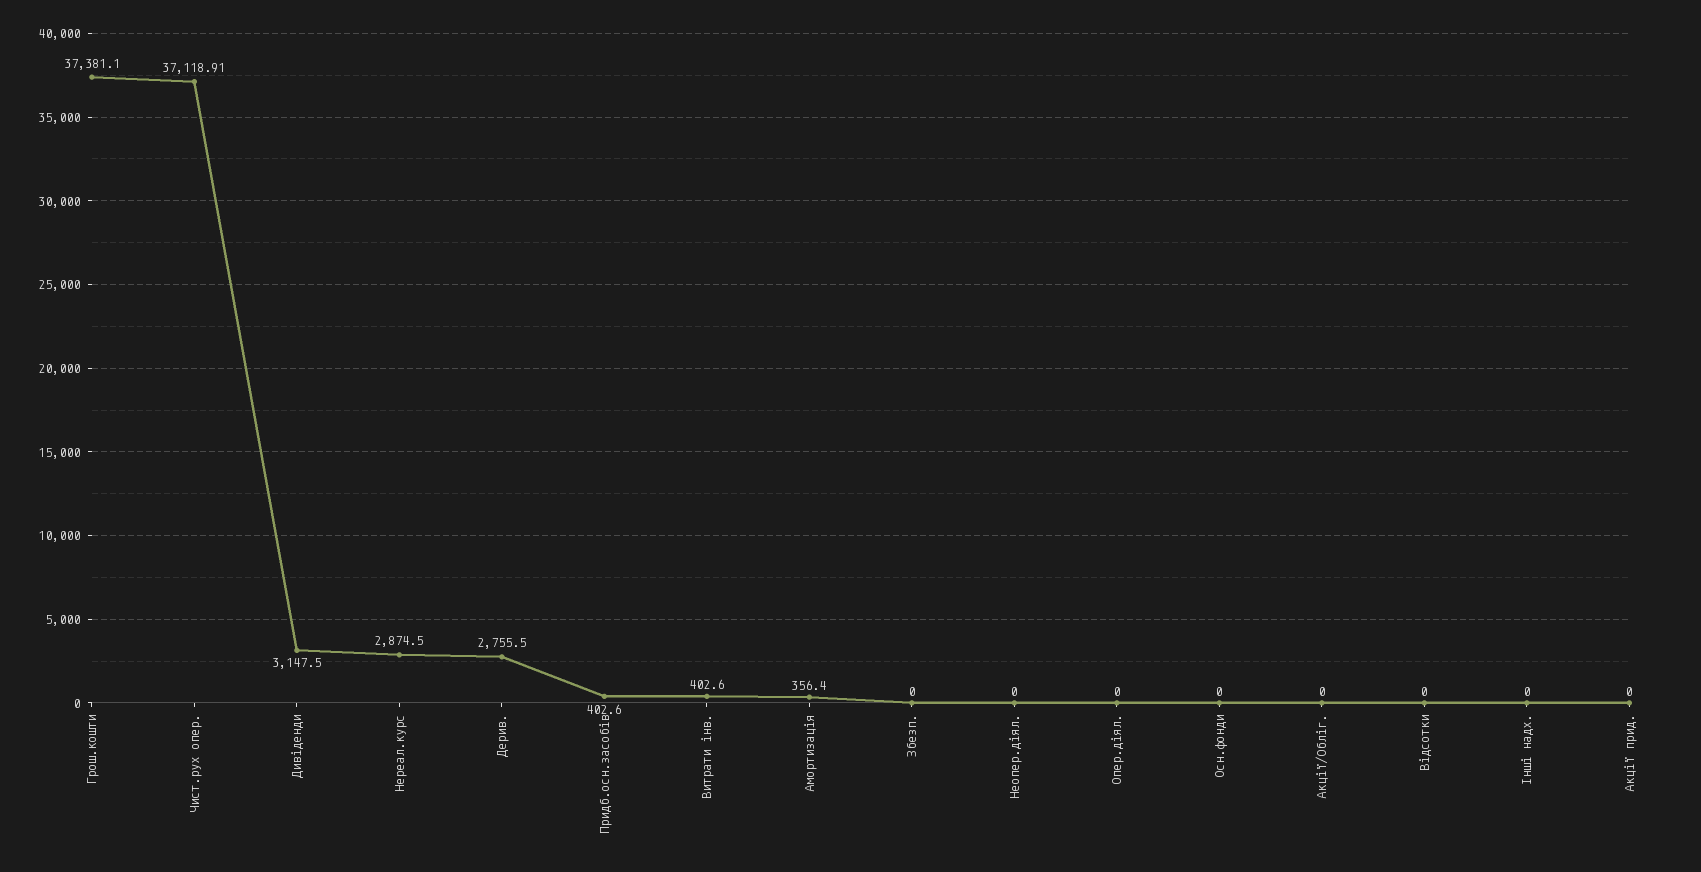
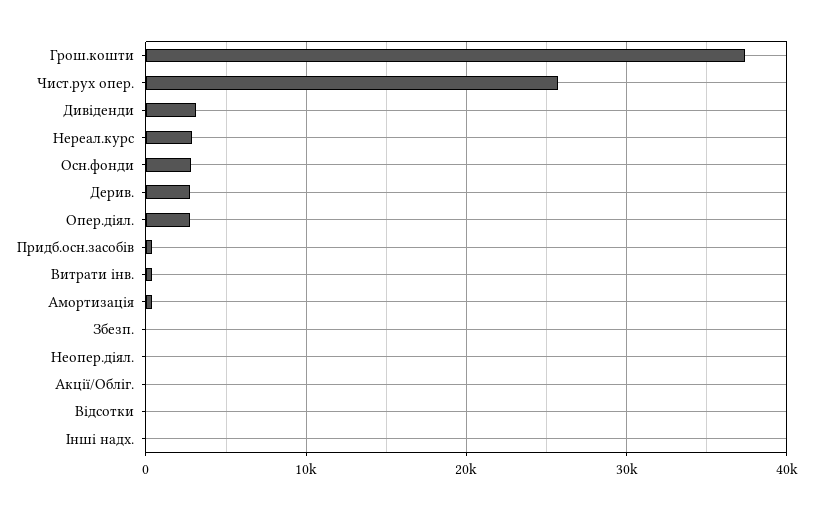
  {
    "Грош.кошти": 37381.1,
-   "Чист.рух опер.": 37118.91,
+   "Чист.рух опер.": 26000,
    "Дивіденди": 3147.5,
    "Нереал.курс": 2874.5,
    "Дерив.": 2755.5,
    "Придб.осн.засобів": 402.6,
    "Витрати інв.": 402.6,
    "Амортизація": 356.4,
    "Збезп.": 0,
    "Неопер.діял.": 0,
-   "Опер.діял.": 0,
+   "Опер.діял.": 3000,
-   "Осн.фонди": 0,
+   "Осн.фонди": 3000,
    "Акції/Обліг.": 0,
    "Відсотки": 0,
-   "Інші надх.": 0,
+   "Інші надх.": 0
-   "Акції прид.": 0
  }

